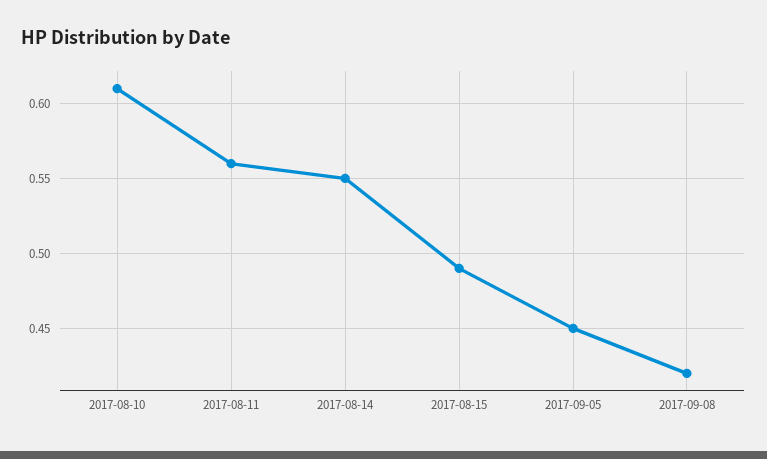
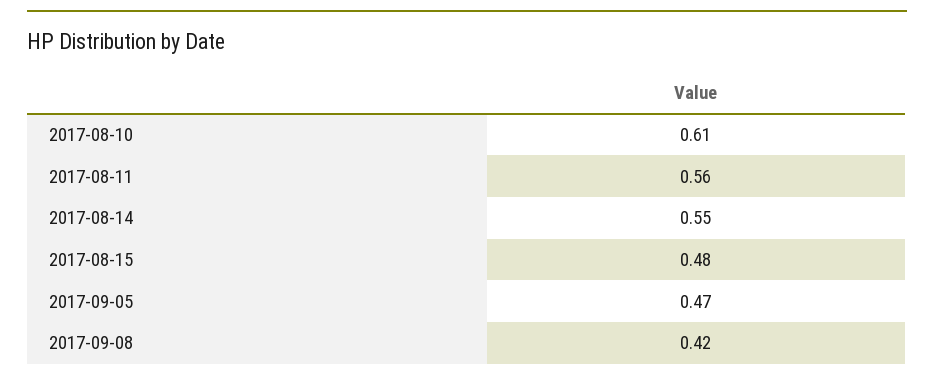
  {
    "2017-08-10": 0.61,
    "2017-08-11": 0.56,
    "2017-08-14": 0.55,
-   "2017-08-15": 0.49,
+   "2017-08-15": 0.48,
-   "2017-09-05": 0.45,
+   "2017-09-05": 0.47,
    "2017-09-08": 0.42
  }

